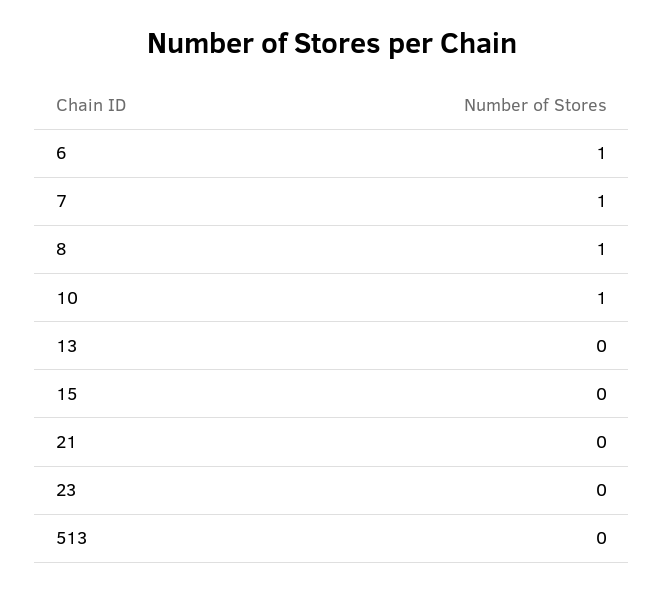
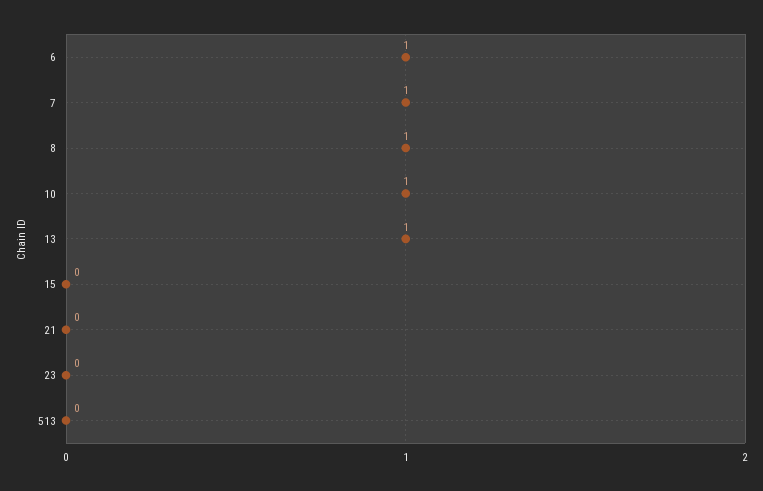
  {
    "6": 1,
    "7": 1,
    "8": 1,
    "10": 1,
-   "13": 0,
+   "13": 1,
    "15": 0,
    "21": 0,
    "23": 0,
    "513": 0
  }

